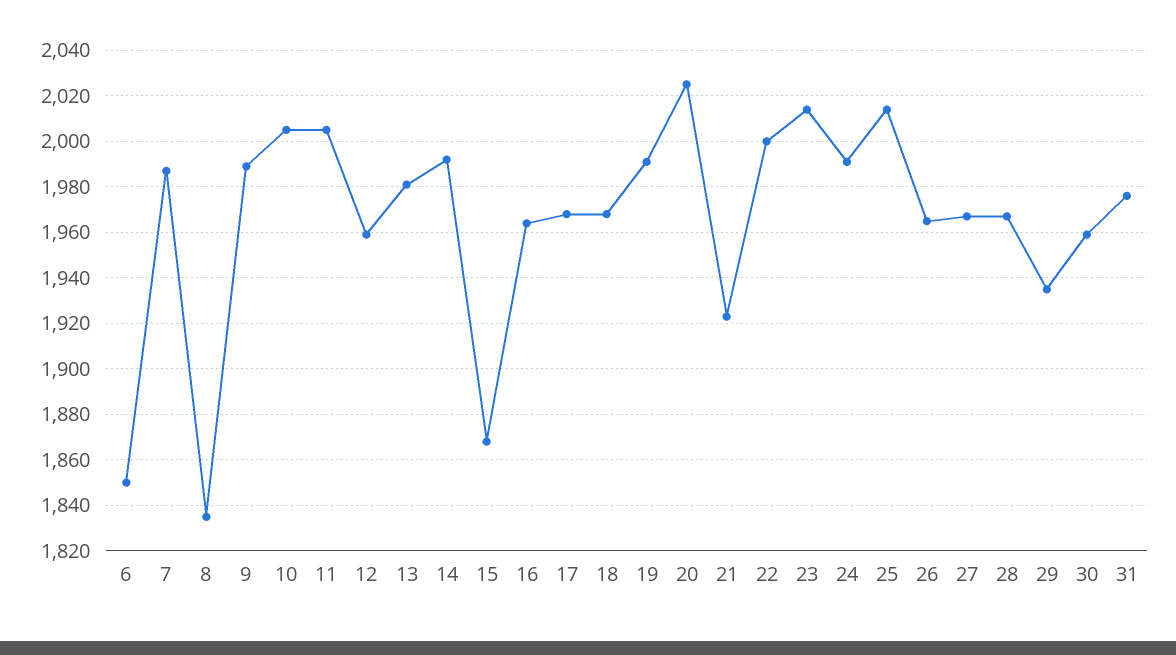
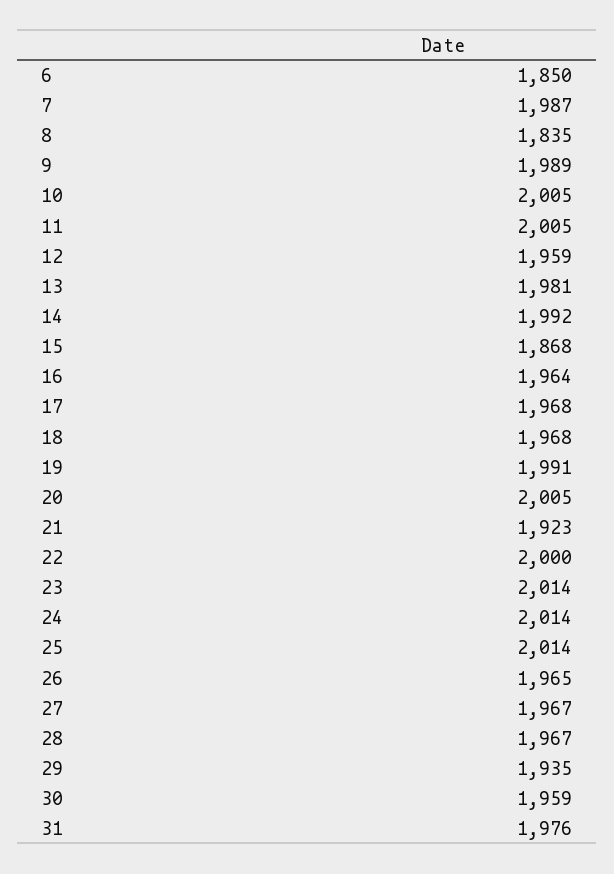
  {
    "6": 1850,
    "7": 1987,
    "8": 1835,
    "9": 1989,
    "10": 2005,
    "11": 2005,
    "12": 1959,
    "13": 1981,
    "14": 1992,
    "15": 1868,
    "16": 1964,
    "17": 1968,
    "18": 1968,
    "19": 1991,
-   "20": 2025,
+   "20": 2005,
    "21": 1923,
    "22": 2000,
    "23": 2014,
-   "24": 1990,
+   "24": 2014,
    "25": 2014,
    "26": 1965,
    "27": 1967,
    "28": 1967,
    "29": 1935,
    "30": 1959,
    "31": 1976
  }

